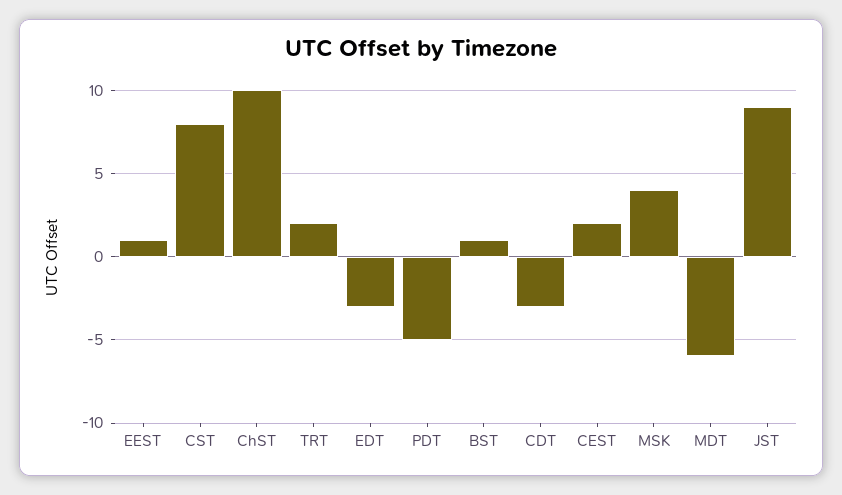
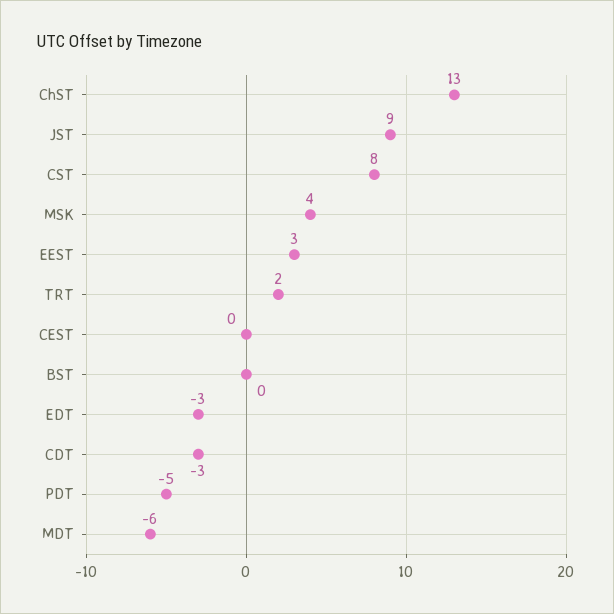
  {
-   "EEST": 1,
+   "EEST": 3,
    "CST": 8,
-   "ChST": 10,
+   "ChST": 13,
    "TRT": 2,
    "EDT": -3,
    "PDT": -5,
-   "BST": 1,
+   "BST": 0,
    "CDT": -3,
-   "CEST": 2,
+   "CEST": 0,
    "MSK": 4,
    "MDT": -6,
    "JST": 9
  }

